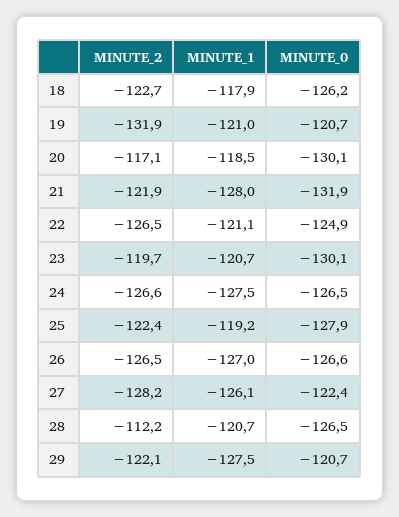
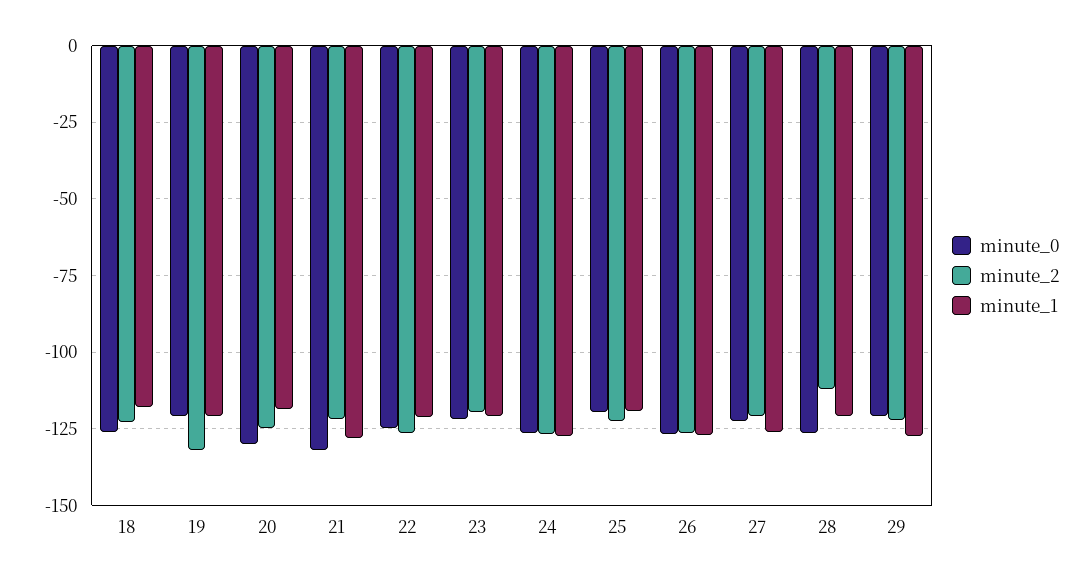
  {
    "MINUTE_2": {
      "18": -122.7,
      "19": -131.9,
-     "20": -117.1,
+     "20": -125,
      "21": -121.9,
      "22": -126.5,
      "23": -119.7,
      "24": -126.6,
      "25": -122.4,
      "26": -126.5,
-     "27": -128.2,
+     "27": -120,
      "28": -112.2,
      "29": -122.1
    },
    "MINUTE_1": {
      "18": -117.9,
      "19": -121,
      "20": -118.5,
      "21": -128,
      "22": -121.1,
      "23": -120.7,
      "24": -127.5,
      "25": -119.2,
      "26": -127,
      "27": -126.1,
      "28": -120.7,
      "29": -127.5
    },
    "MINUTE_0": {
      "18": -126.2,
      "19": -120.7,
      "20": -130.1,
      "21": -131.9,
      "22": -124.9,
-     "23": -130.1,
+     "23": -122.5,
      "24": -126.5,
-     "25": -127.9,
+     "25": -120,
      "26": -126.6,
      "27": -122.4,
      "28": -126.5,
      "29": -120.7
    }
  }

